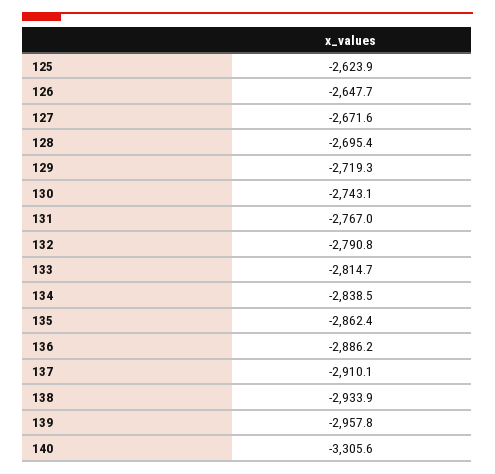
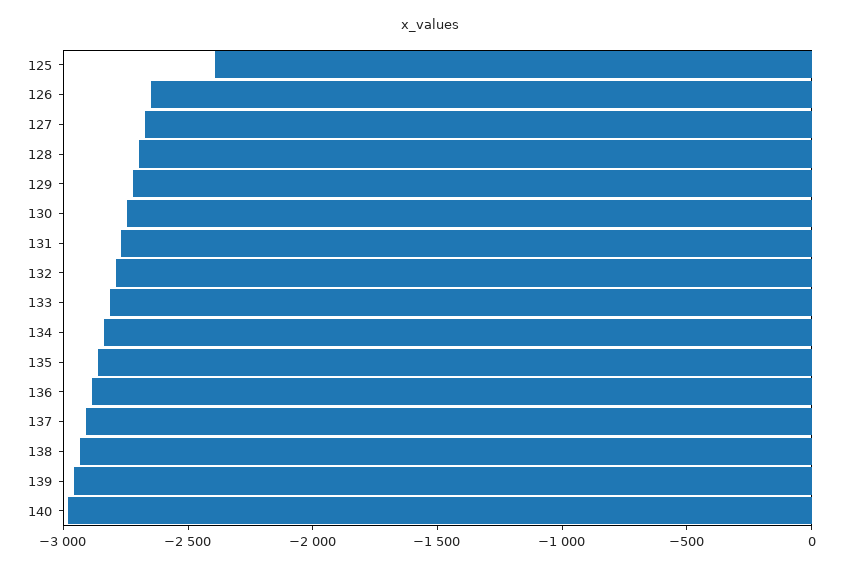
  {
-   "125": -2623.9,
+   "125": -2400,
    "126": -2647.7,
    "127": -2671.6,
    "128": -2695.4,
    "129": -2719.3,
    "130": -2743.1,
    "131": -2767,
    "132": -2790.8,
    "133": -2814.7,
    "134": -2838.5,
    "135": -2862.4,
    "136": -2886.2,
    "137": -2910.1,
    "138": -2933.9,
    "139": -2957.8,
-   "140": -3305.6
+   "140": -3000
  }

